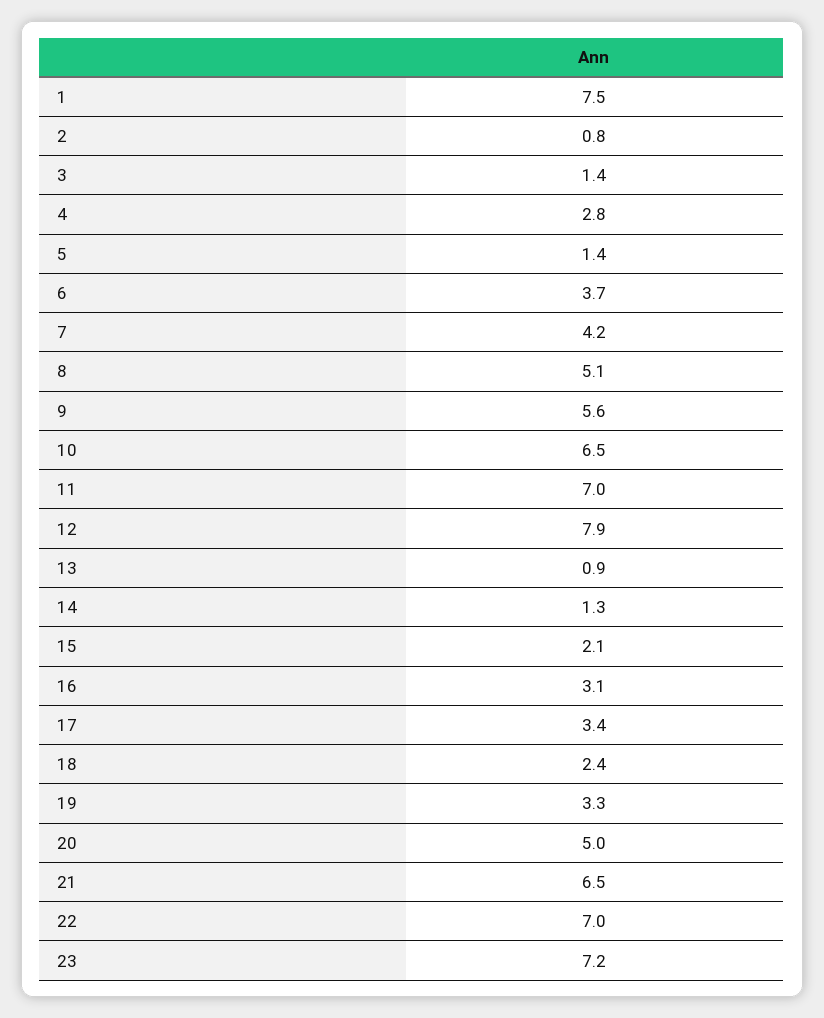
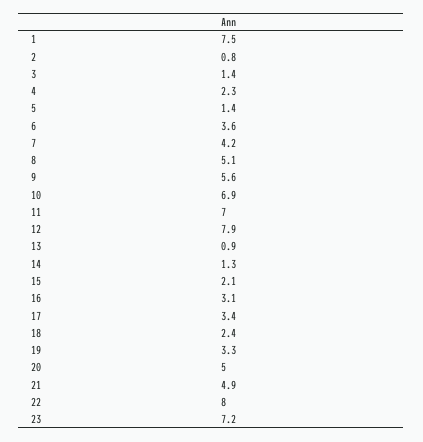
  {
    "1": 7.5,
    "2": 0.8,
    "3": 1.4,
-   "4": 2.8,
+   "4": 2.3,
    "5": 1.4,
-   "6": 3.7,
+   "6": 3.6,
    "7": 4.2,
    "8": 5.1,
    "9": 5.6,
-   "10": 6.5,
+   "10": 6.9,
    "11": 7,
    "12": 7.9,
    "13": 0.9,
    "14": 1.3,
    "15": 2.1,
    "16": 3.1,
    "17": 3.4,
    "18": 2.4,
    "19": 3.3,
    "20": 5,
-   "21": 6.5,
+   "21": 4.9,
-   "22": 7,
+   "22": 8,
    "23": 7.2
  }

